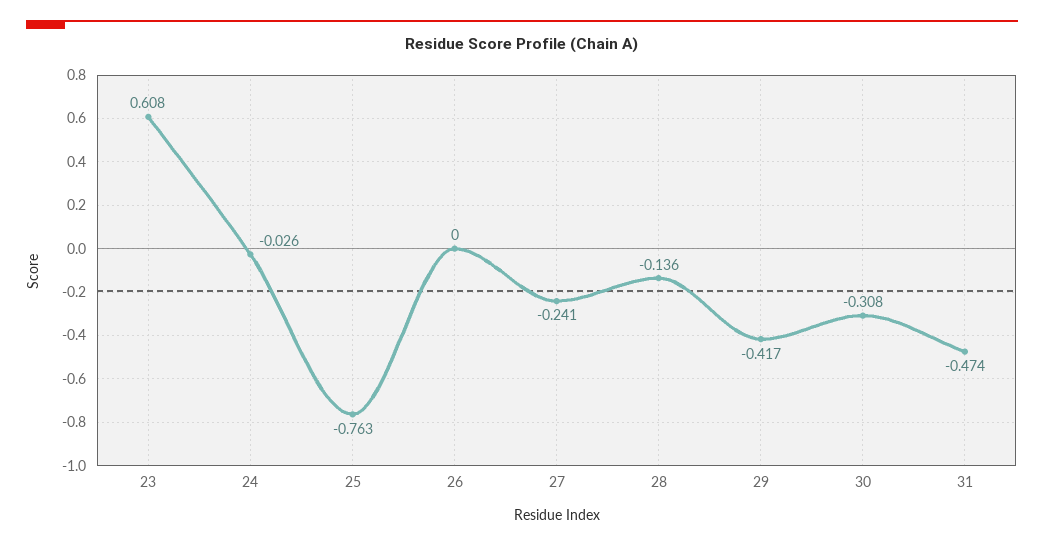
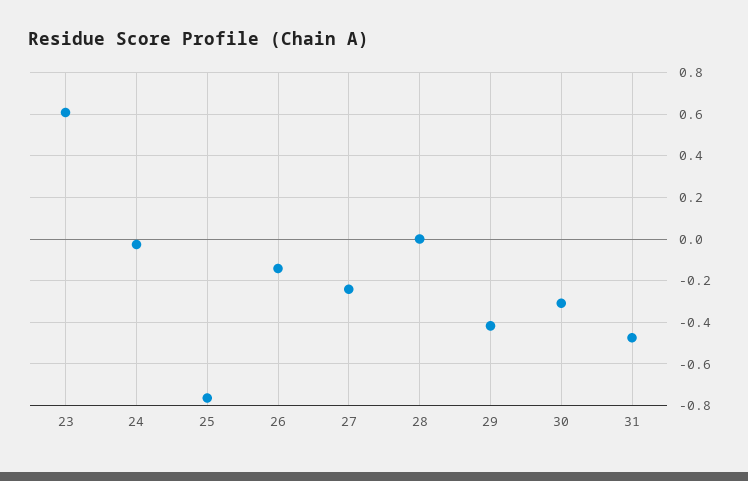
  {
    "23": 0.608,
    "24": -0.026,
    "25": -0.763,
-   "26": 0,
+   "26": -0.15,
    "27": -0.241,
-   "28": -0.136,
+   "28": 0,
    "29": -0.417,
    "30": -0.308,
    "31": -0.474
  }

